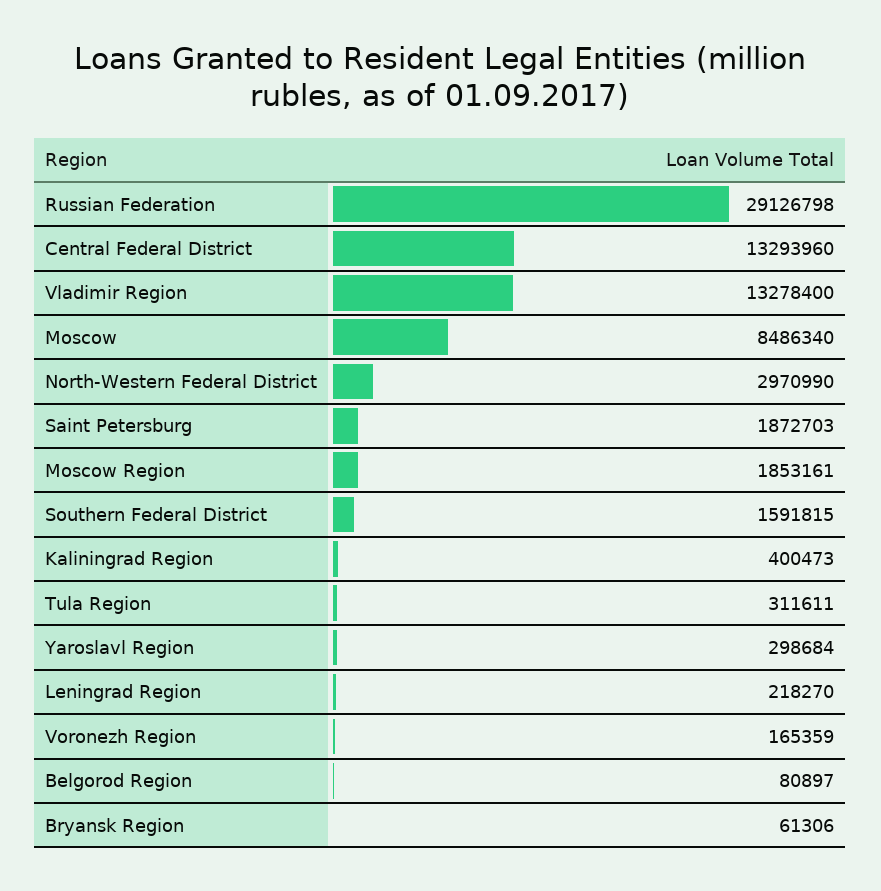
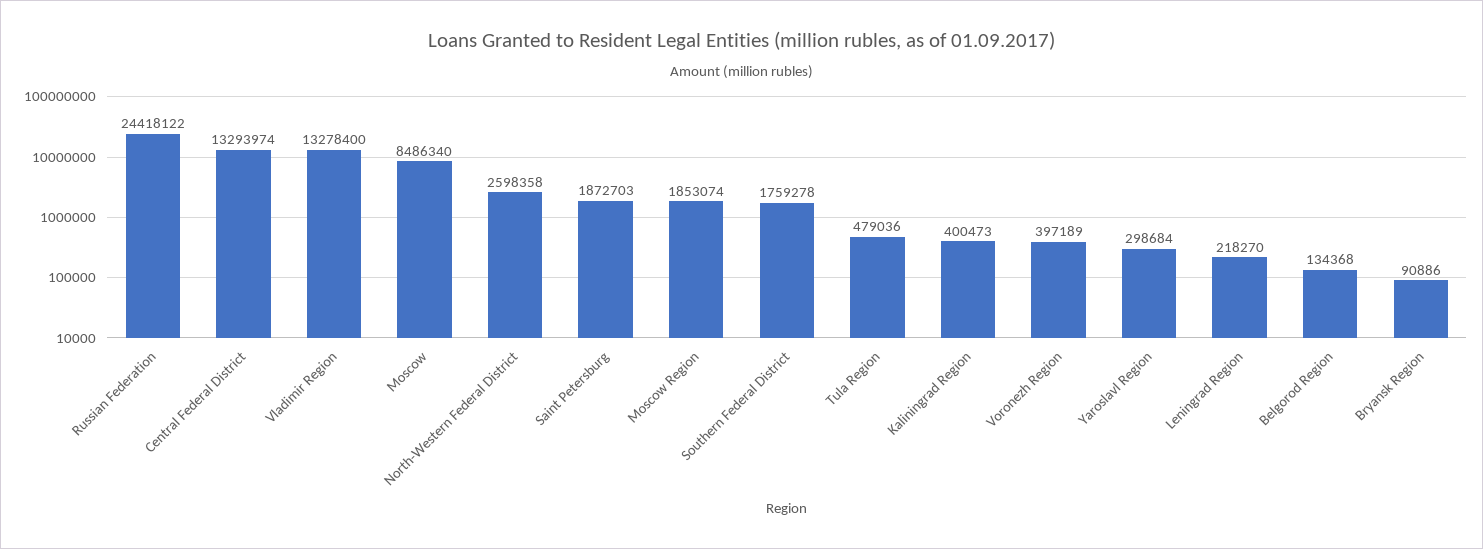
  {
-   "Russian Federation": 29126798,
+   "Russian Federation": 24418122,
-   "Central Federal District": 13293960,
+   "Central Federal District": 13293974,
    "Vladimir Region": 13278400,
    "Moscow": 8486340,
-   "North-Western Federal District": 2970990,
+   "North-Western Federal District": 2598358,
    "Saint Petersburg": 1872703,
-   "Moscow Region": 1853161,
+   "Moscow Region": 1853074,
-   "Southern Federal District": 1591815,
+   "Southern Federal District": 1759278,
    "Kaliningrad Region": 400473,
-   "Tula Region": 311611,
+   "Tula Region": 479036,
    "Yaroslavl Region": 298684,
    "Leningrad Region": 218270,
-   "Voronezh Region": 165359,
+   "Voronezh Region": 397189,
-   "Belgorod Region": 80897,
+   "Belgorod Region": 134368,
-   "Bryansk Region": 61306
+   "Bryansk Region": 90886
  }

